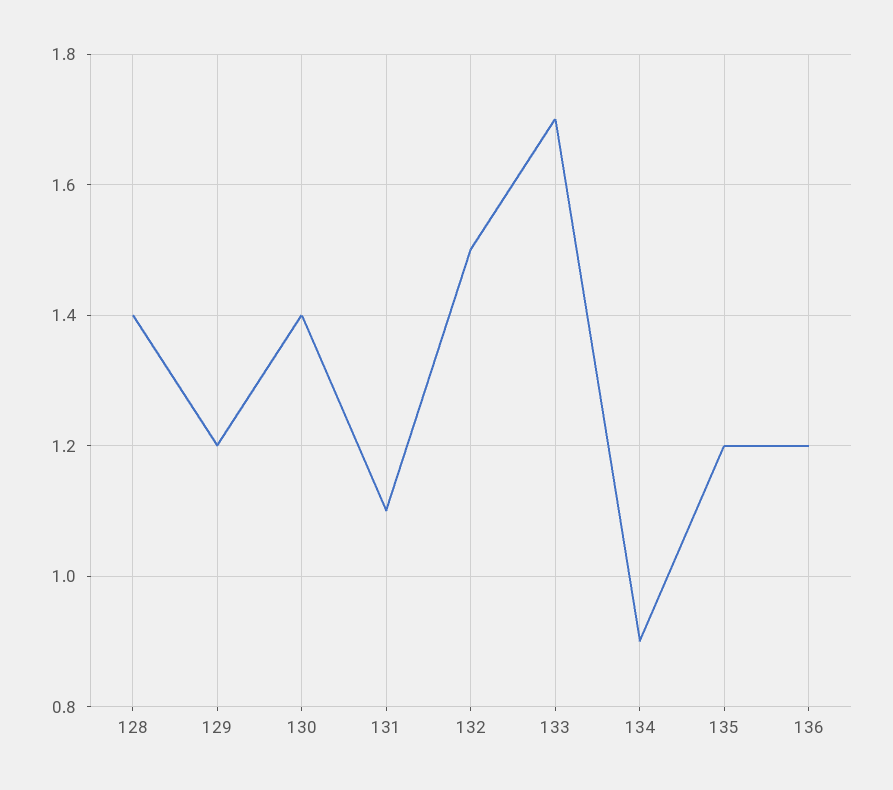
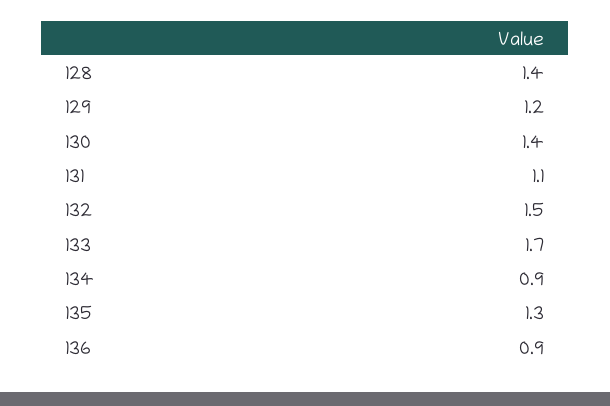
  {
    "128": 1.4,
    "129": 1.2,
    "130": 1.4,
    "131": 1.1,
    "132": 1.5,
    "133": 1.7,
    "134": 0.9,
-   "135": 1.2,
+   "135": 1.3,
-   "136": 1.2
+   "136": 0.9
  }

